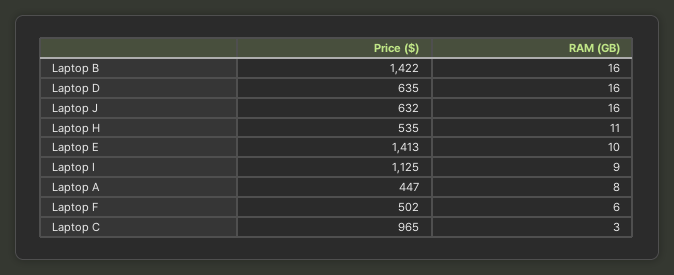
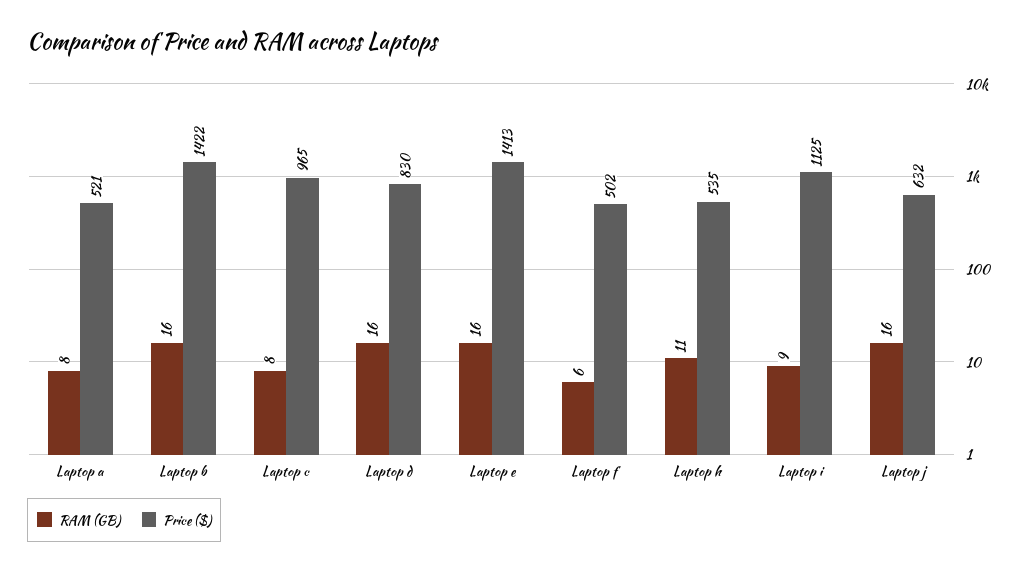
  {
    "Price ($)": {
      "Laptop B": 1422,
-     "Laptop D": 635,
+     "Laptop D": 830,
      "Laptop J": 632,
      "Laptop H": 535,
      "Laptop E": 1413,
      "Laptop I": 1125,
-     "Laptop A": 447,
+     "Laptop A": 521,
      "Laptop F": 502,
      "Laptop C": 965
    },
    "RAM (GB)": {
      "Laptop B": 16,
      "Laptop D": 16,
      "Laptop J": 16,
      "Laptop H": 11,
-     "Laptop E": 10,
+     "Laptop E": 16,
      "Laptop I": 9,
      "Laptop A": 8,
      "Laptop F": 6,
-     "Laptop C": 3
+     "Laptop C": 8
    }
  }

